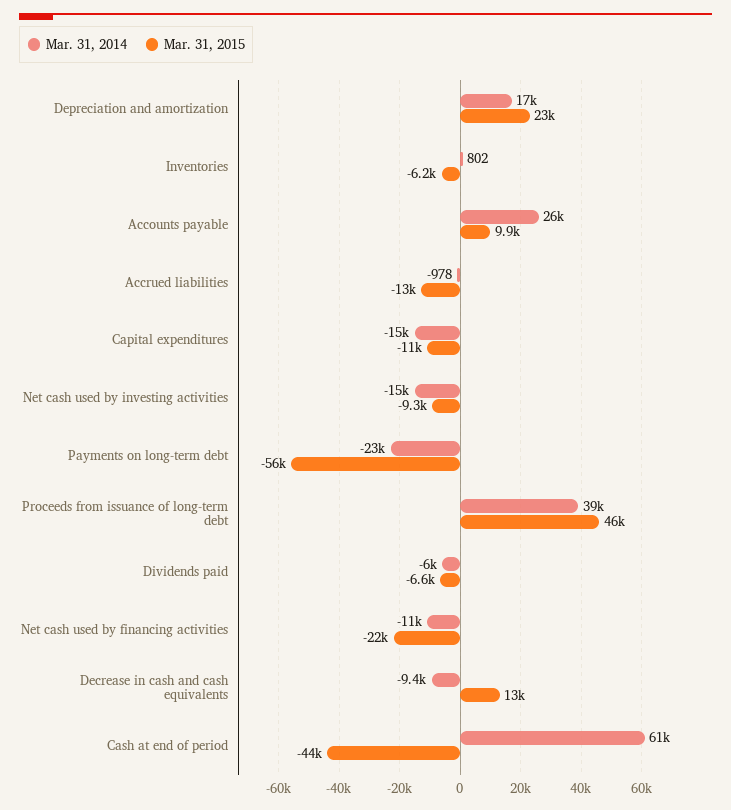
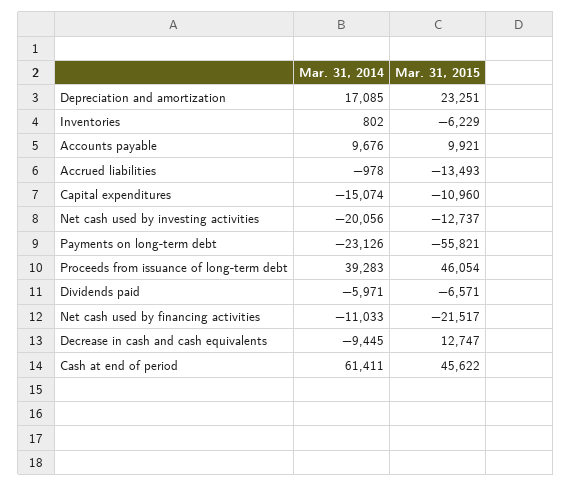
  {
    "Mar. 31, 2014": {
      "Depreciation and amortization": 17085,
      "Inventories": 802,
-     "Accounts payable": 26000,
+     "Accounts payable": 9676,
      "Accrued liabilities": -978,
      "Capital expenditures": -15074,
-     "Net cash used by investing activities": -15000,
+     "Net cash used by investing activities": -20056,
      "Payments on long-term debt": -23126,
      "Proceeds from issuance of long-term debt": 39283,
      "Dividends paid": -5971,
      "Net cash used by financing activities": -11033,
      "Decrease in cash and cash equivalents": -9445,
      "Cash at end of period": 61411
    },
    "Mar. 31, 2015": {
      "Depreciation and amortization": 23251,
      "Inventories": -6229,
      "Accounts payable": 9921,
      "Accrued liabilities": -13493,
      "Capital expenditures": -10960,
-     "Net cash used by investing activities": -9300,
+     "Net cash used by investing activities": -12737,
      "Payments on long-term debt": -55821,
      "Proceeds from issuance of long-term debt": 46054,
      "Dividends paid": -6571,
      "Net cash used by financing activities": -21517,
      "Decrease in cash and cash equivalents": 12747,
-     "Cash at end of period": -44000
+     "Cash at end of period": 45622
    }
  }

